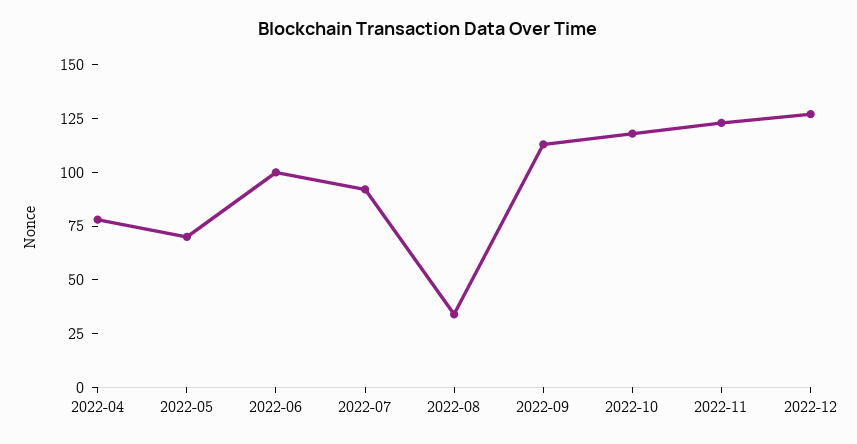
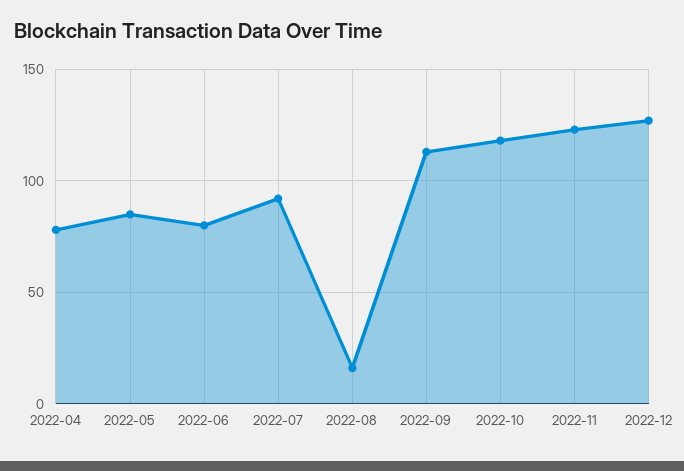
  {
    "2022-04": 80,
-   "2022-05": 70,
+   "2022-05": 85,
-   "2022-06": 100,
+   "2022-06": 80,
    "2022-07": 90,
-   "2022-08": 35,
+   "2022-08": 15,
    "2022-09": 115,
    "2022-10": 120,
    "2022-11": 125,
    "2022-12": 125
  }

